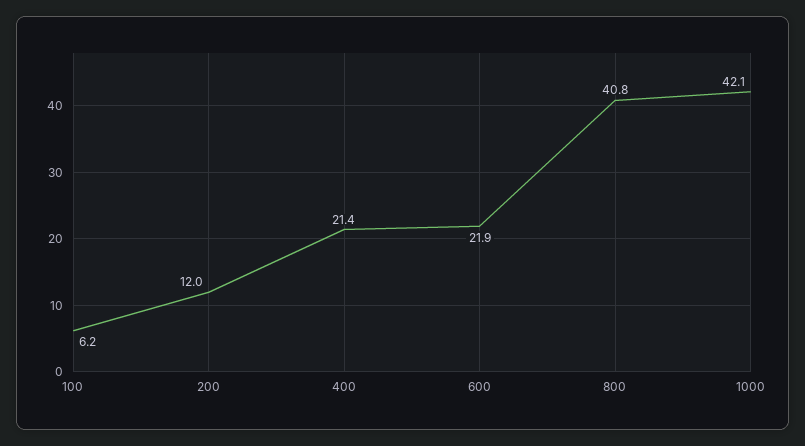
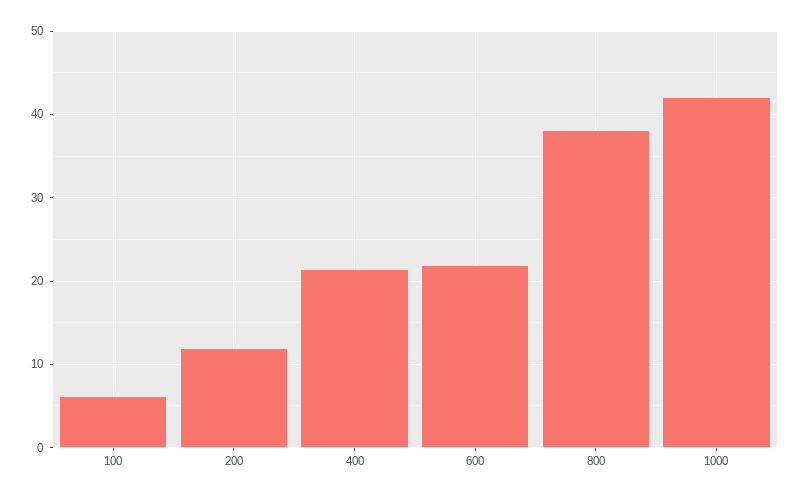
  {
    "100": 6.2,
    "200": 12,
    "400": 21.4,
    "600": 21.9,
-   "800": 40.8,
+   "800": 38,
    "1000": 42.1
  }

